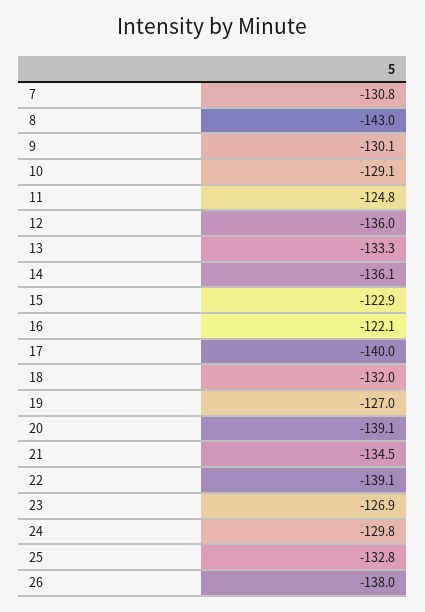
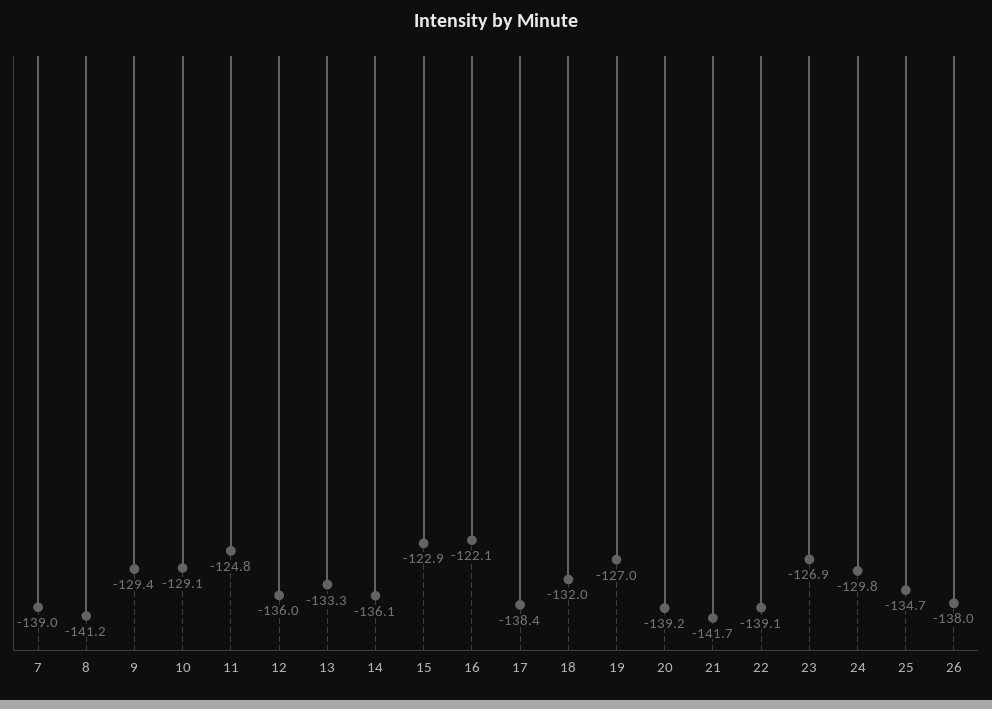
  {
-   "7": -130.8,
+   "7": -139,
-   "8": -143,
+   "8": -141.2,
-   "9": -130.1,
+   "9": -129.4,
    "10": -129.1,
    "11": -124.8,
    "12": -136,
    "13": -133.3,
    "14": -136.1,
    "15": -122.9,
    "16": -122.1,
-   "17": -140,
+   "17": -138.4,
    "18": -132,
    "19": -127,
-   "20": -139.1,
+   "20": -139.2,
-   "21": -134.5,
+   "21": -141.7,
    "22": -139.1,
    "23": -126.9,
    "24": -129.8,
-   "25": -132.8,
+   "25": -134.7,
    "26": -138
  }

